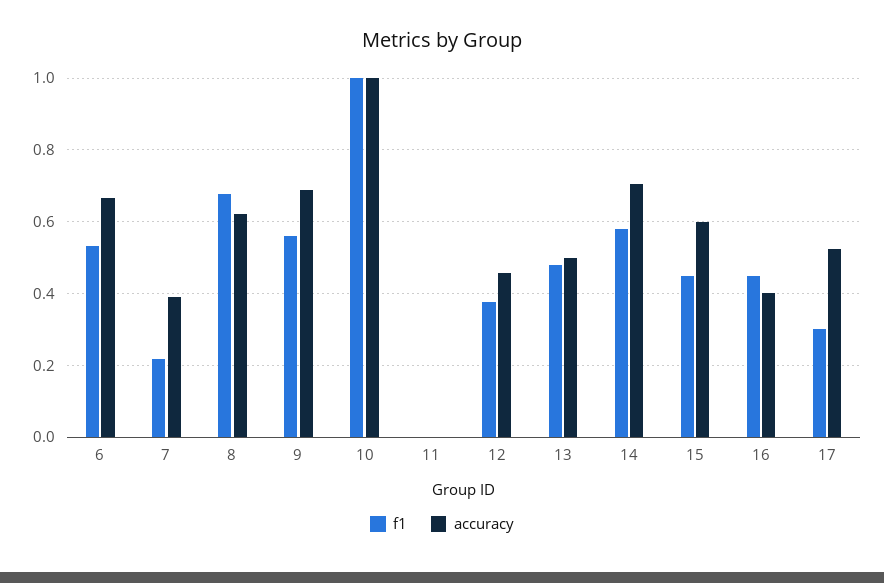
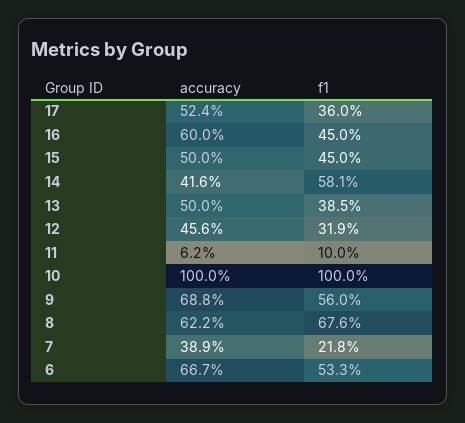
  {
    "f1": {
      "6": 0.533,
      "7": 0.218,
      "8": 0.676,
      "9": 0.56,
      "10": 1,
-     "11": 0,
+     "11": 0.1,
-     "12": 0.38,
+     "12": 0.319,
-     "13": 0.48,
+     "13": 0.385,
      "14": 0.581,
      "15": 0.45,
      "16": 0.45,
-     "17": 0.3
+     "17": 0.36
    },
    "accuracy": {
      "6": 0.667,
      "7": 0.389,
      "8": 0.622,
      "9": 0.688,
      "10": 1,
-     "11": 0,
+     "11": 0.062,
      "12": 0.456,
      "13": 0.5,
-     "14": 0.7,
+     "14": 0.416,
-     "15": 0.6,
+     "15": 0.5,
-     "16": 0.4,
+     "16": 0.6,
      "17": 0.524
    }
  }

